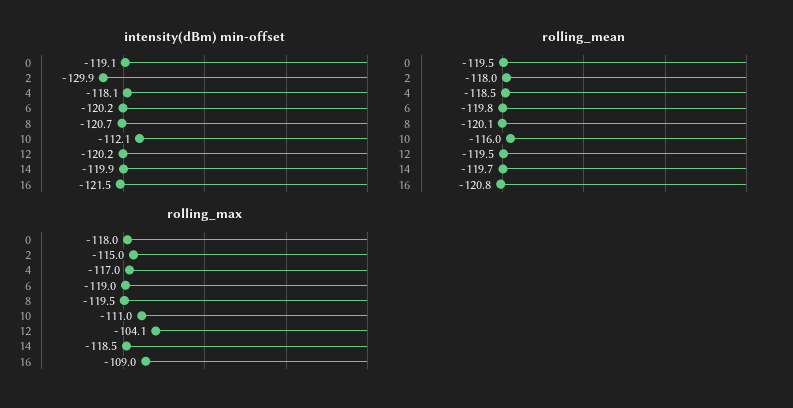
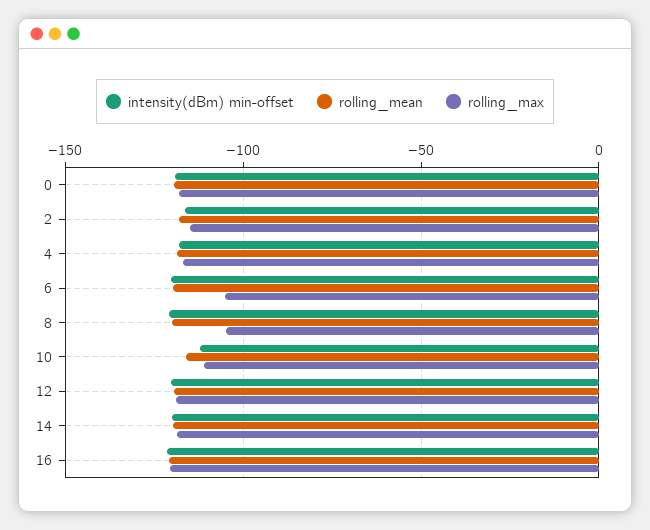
  {
    "intensity(dBm) min-offset": {
      "0": -119.1,
-     "2": -129.9,
+     "2": -115,
      "4": -118.1,
      "6": -120.2,
      "8": -120.7,
      "10": -112.1,
      "12": -120.2,
      "14": -119.9,
      "16": -121.5
    },
    "rolling_mean": {
      "0": -119.5,
      "2": -118,
      "4": -118.5,
      "6": -119.8,
      "8": -120.1,
      "10": -116,
      "12": -119.5,
      "14": -119.7,
      "16": -120.8
    },
    "rolling_max": {
      "0": -118,
      "2": -115,
      "4": -117,
-     "6": -119,
+     "6": -105,
-     "8": -119.5,
+     "8": -105,
      "10": -111,
-     "12": -104.1,
+     "12": -120,
      "14": -118.5,
-     "16": -109
+     "16": -120
    }
  }

